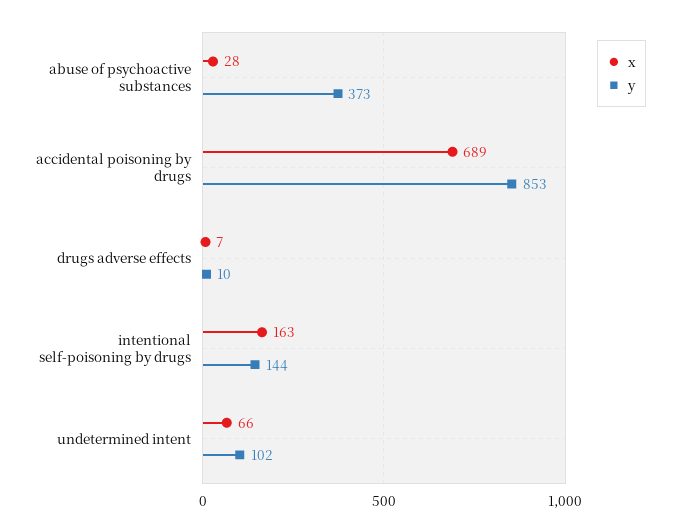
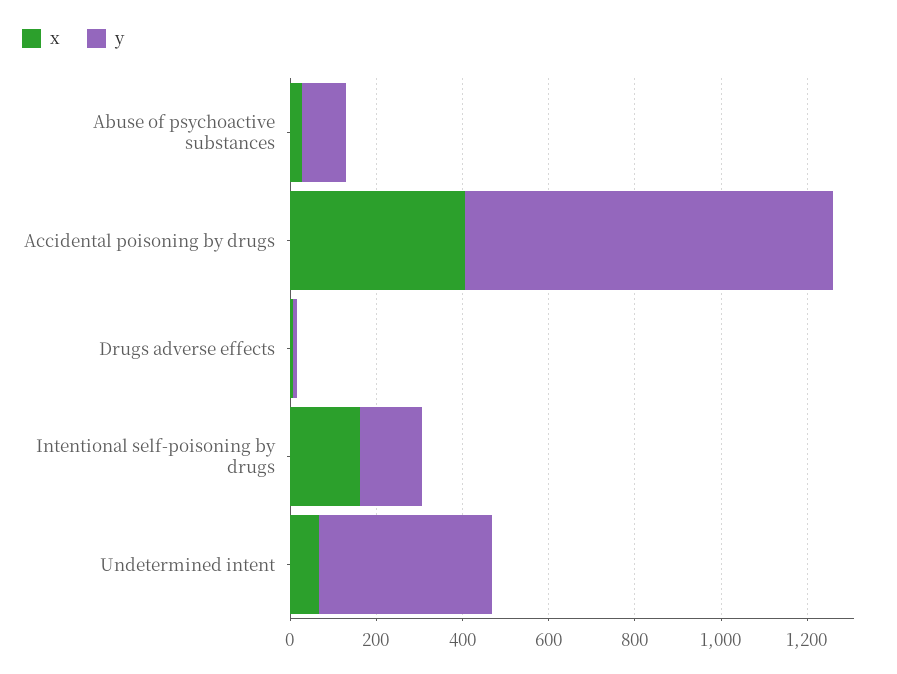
  {
    "x": {
      "abuse of psychoactive substances": 28,
-     "accidental poisoning by drugs": 689,
+     "accidental poisoning by drugs": 400,
      "drugs adverse effects": 7,
      "intentional self-poisoning by drugs": 163,
      "undetermined intent": 66
    },
    "y": {
-     "abuse of psychoactive substances": 373,
+     "abuse of psychoactive substances": 100,
      "accidental poisoning by drugs": 853,
      "drugs adverse effects": 10,
      "intentional self-poisoning by drugs": 144,
-     "undetermined intent": 102
+     "undetermined intent": 400
    }
  }

